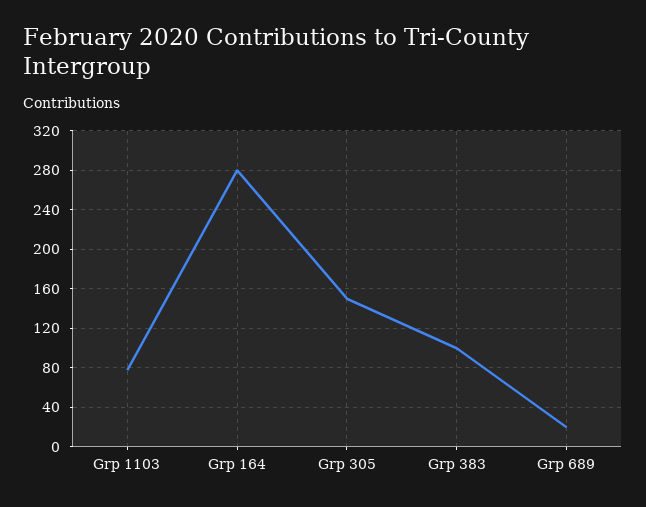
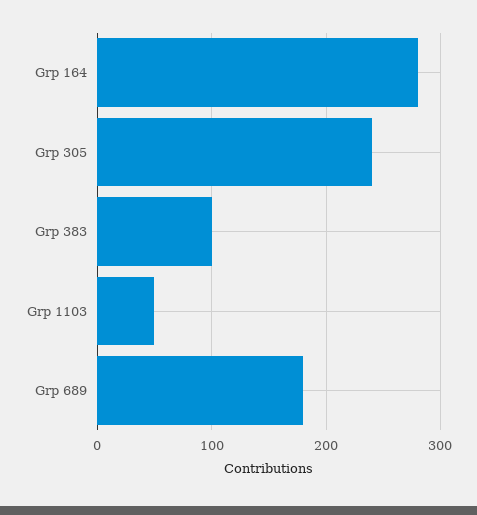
  {
-   "Grp 1103": 80,
+   "Grp 1103": 50,
    "Grp 164": 280,
-   "Grp 305": 150,
+   "Grp 305": 240,
    "Grp 383": 100,
-   "Grp 689": 20
+   "Grp 689": 180
  }

